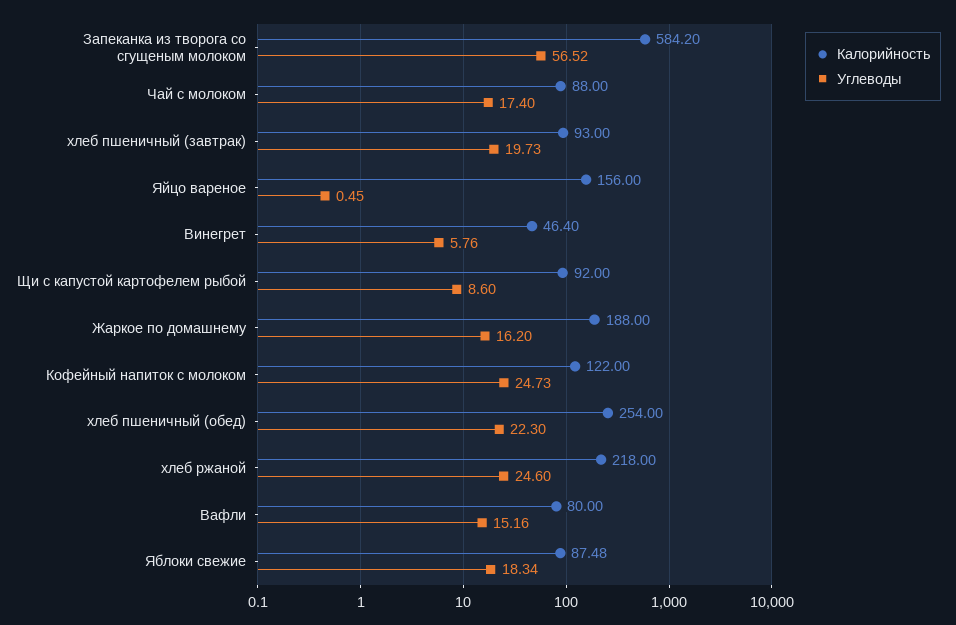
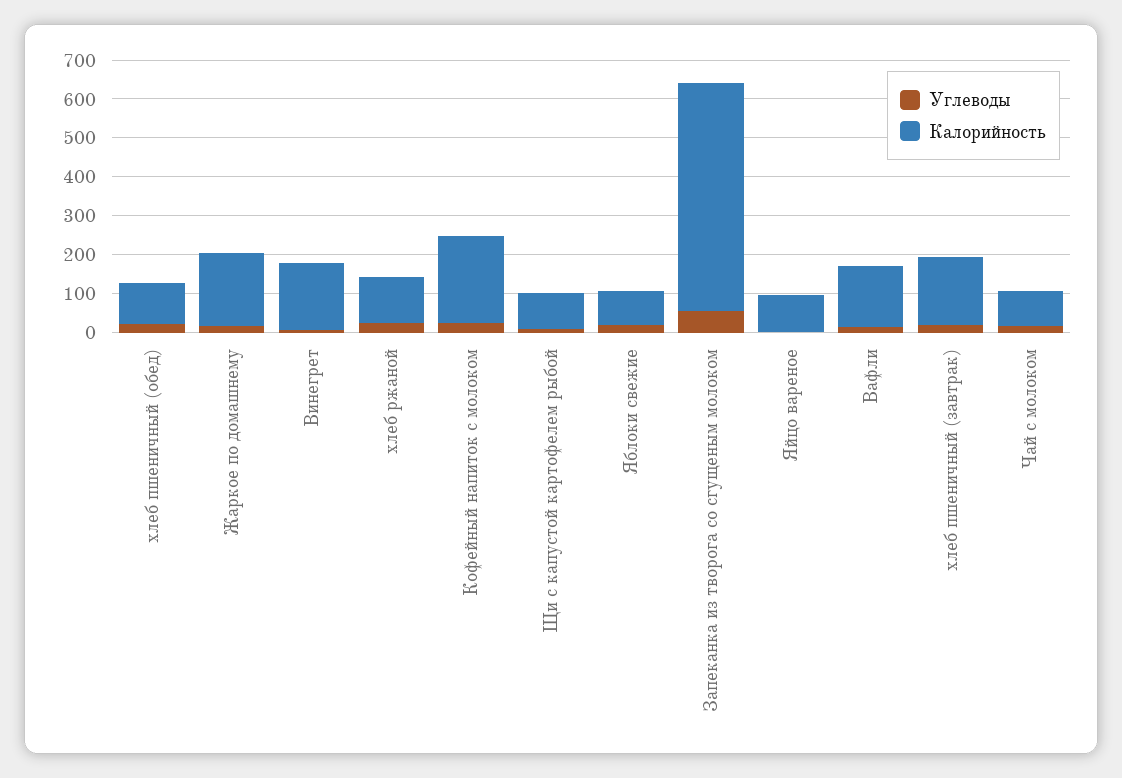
  {
    "Калорийность": {
      "Запеканка из творога со сгущеным молоком": 584.2,
      "Чай с молоком": 88,
-     "хлеб пшеничный (завтрак)": 93,
+     "хлеб пшеничный (завтрак)": 175,
-     "Яйцо вареное": 156,
+     "Яйцо вареное": 100,
-     "Винегрет": 46.4,
+     "Винегрет": 175,
      "Щи с капустой картофелем рыбой": 92,
      "Жаркое по домашнему": 188,
-     "Кофейный напиток с молоком": 122,
+     "Кофейный напиток с молоком": 225,
-     "хлеб пшеничный (обед)": 254,
+     "хлеб пшеничный (обед)": 100,
-     "хлеб ржаной": 218,
+     "хлеб ржаной": 125,
-     "Вафли": 80,
+     "Вафли": 150,
      "Яблоки свежие": 87.48
    },
    "Углеводы": {
      "Запеканка из творога со сгущеным молоком": 56.52,
      "Чай с молоком": 17.4,
      "хлеб пшеничный (завтрак)": 19.73,
      "Яйцо вареное": 0.45,
      "Винегрет": 5.76,
      "Щи с капустой картофелем рыбой": 8.6,
      "Жаркое по домашнему": 16.2,
      "Кофейный напиток с молоком": 24.73,
      "хлеб пшеничный (обед)": 22.3,
      "хлеб ржаной": 24.6,
      "Вафли": 15.16,
      "Яблоки свежие": 18.34
    }
  }

